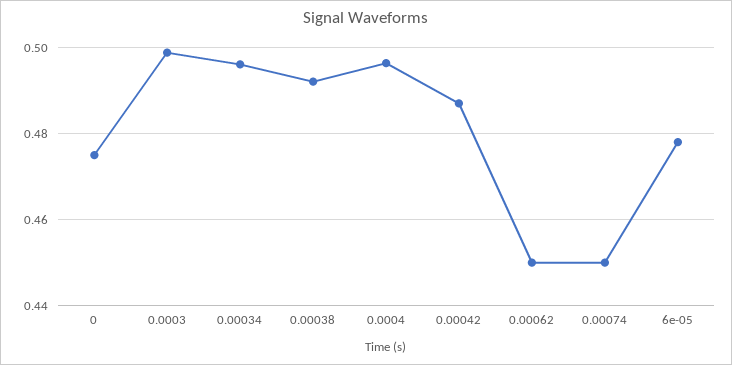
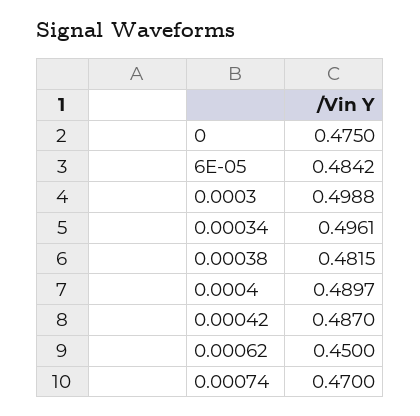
  {
    "0": 0.475,
    "0.0003": 0.4988,
    "0.00034": 0.4961,
-   "0.00038": 0.492,
+   "0.00038": 0.4815,
-   "0.0004": 0.496,
+   "0.0004": 0.4897,
    "0.00042": 0.487,
    "0.00062": 0.45,
-   "0.00074": 0.45,
+   "0.00074": 0.47,
-   "6e-05": 0.478
+   "6e-05": 0.4842
  }

